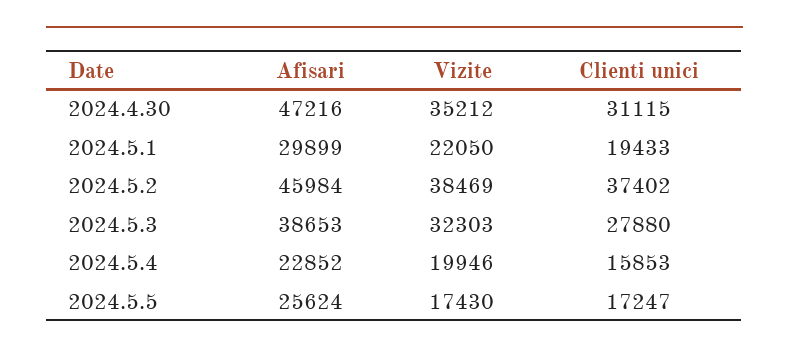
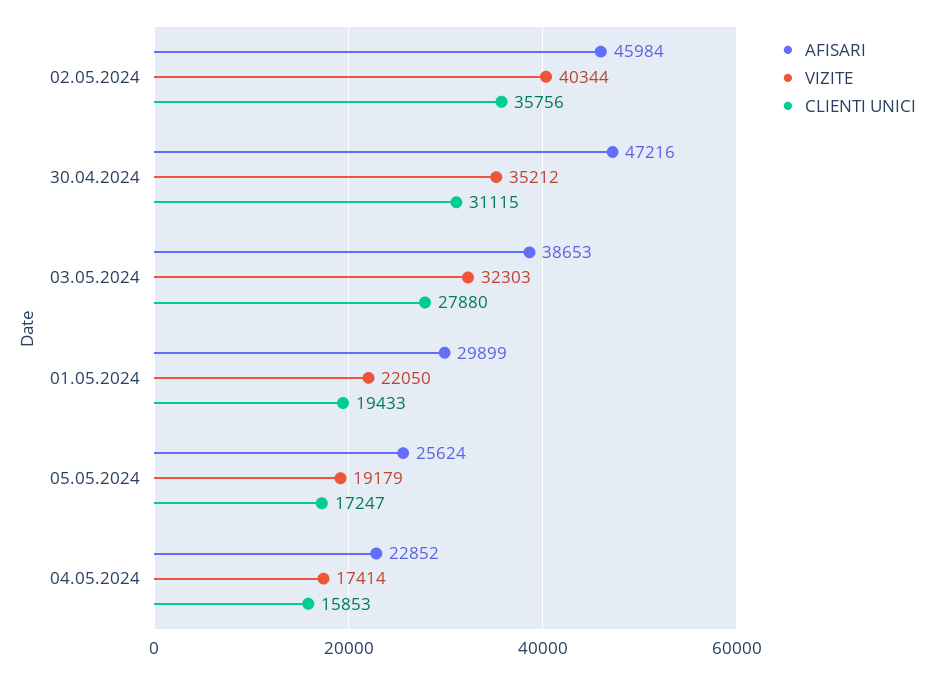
  {
    "Afisari": {
      "2024.4.30": 47216,
      "2024.5.1": 29899,
      "2024.5.2": 45984,
      "2024.5.3": 38653,
      "2024.5.4": 22852,
      "2024.5.5": 25624
    },
    "Vizite": {
      "2024.4.30": 35212,
      "2024.5.1": 22050,
-     "2024.5.2": 38469,
+     "2024.5.2": 40344,
      "2024.5.3": 32303,
-     "2024.5.4": 19946,
+     "2024.5.4": 17414,
-     "2024.5.5": 17430
+     "2024.5.5": 19179
    },
    "Clienti unici": {
      "2024.4.30": 31115,
      "2024.5.1": 19433,
-     "2024.5.2": 37402,
+     "2024.5.2": 35756,
      "2024.5.3": 27880,
      "2024.5.4": 15853,
      "2024.5.5": 17247
    }
  }

